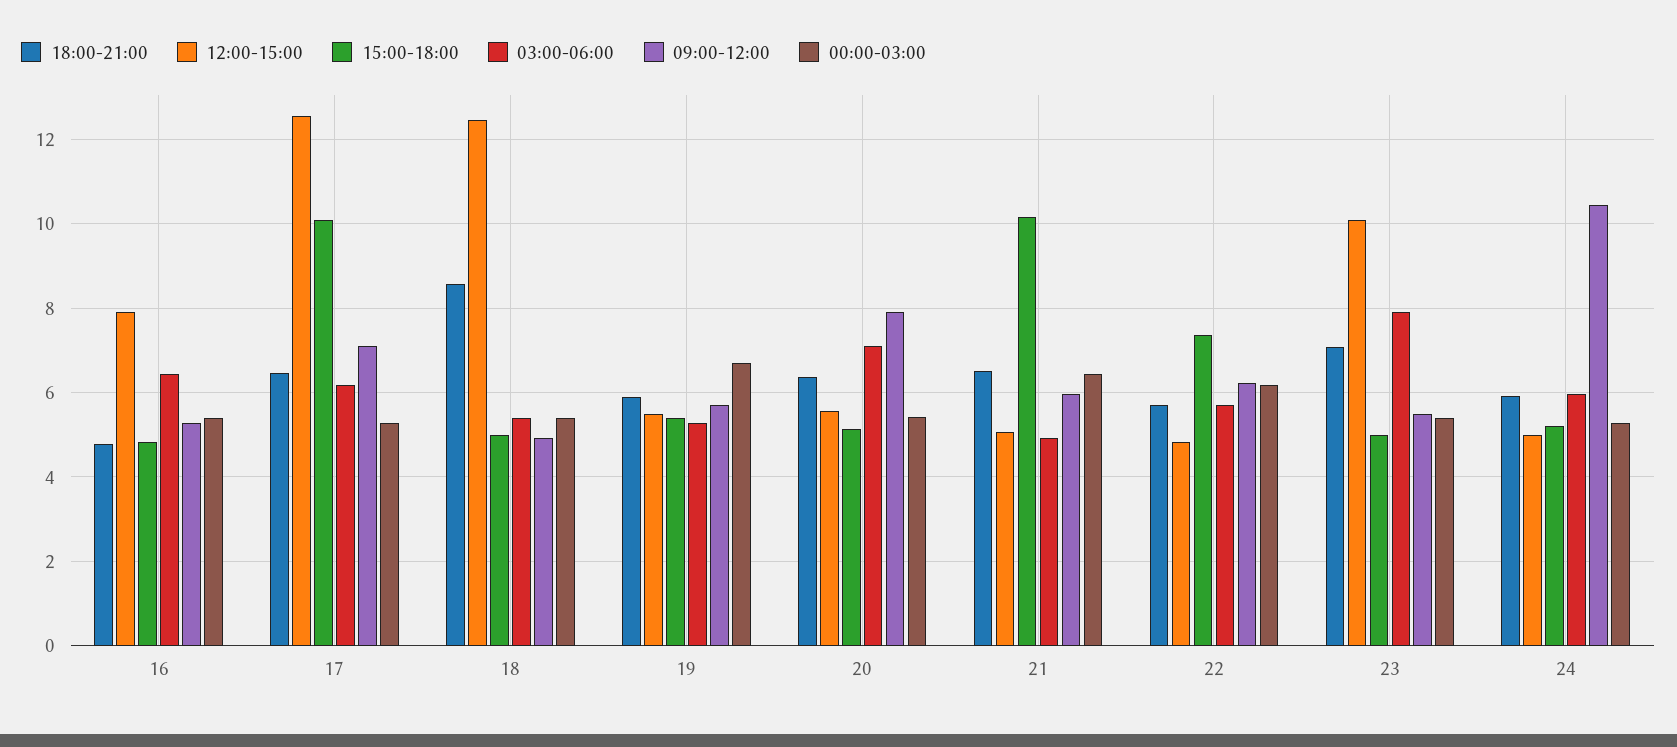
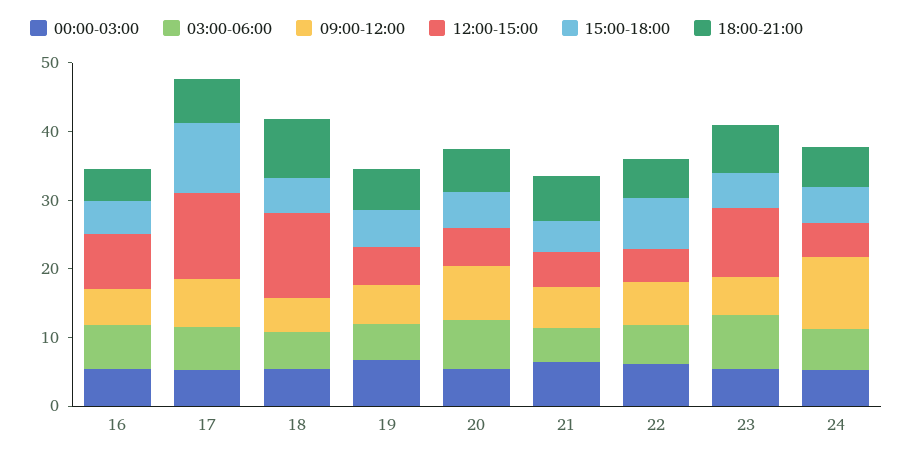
  {
    "18:00-21:00": {
      "16": 4.8,
      "17": 6.4,
      "18": 8.6,
      "19": 6,
      "20": 6.4,
      "21": 6.6,
      "22": 5.8,
      "23": 7,
      "24": 6
    },
    "12:00-15:00": {
      "16": 8,
      "17": 12.6,
      "18": 12.4,
      "19": 5.6,
      "20": 5.6,
      "21": 5,
      "22": 4.8,
      "23": 10.2,
      "24": 5
    },
    "15:00-18:00": {
      "16": 4.8,
      "17": 10.2,
      "18": 5,
      "19": 5.4,
      "20": 5.2,
-     "21": 10.2,
+     "21": 4,
      "22": 7.4,
      "23": 5,
      "24": 5.2
    },
    "03:00-06:00": {
      "16": 6.4,
      "17": 6.2,
      "18": 5.4,
      "19": 5.2,
      "20": 7.2,
      "21": 5,
      "22": 5.8,
      "23": 8,
      "24": 6
    },
    "09:00-12:00": {
      "16": 5.2,
      "17": 7.2,
      "18": 5,
      "19": 5.8,
      "20": 8,
      "21": 6,
      "22": 6.2,
      "23": 5.6,
      "24": 10.4
    },
    "00:00-03:00": {
      "16": 5.4,
      "17": 5.2,
      "18": 5.4,
      "19": 6.8,
      "20": 5.4,
      "21": 6.4,
      "22": 6.2,
      "23": 5.4,
      "24": 5.2
    }
  }

